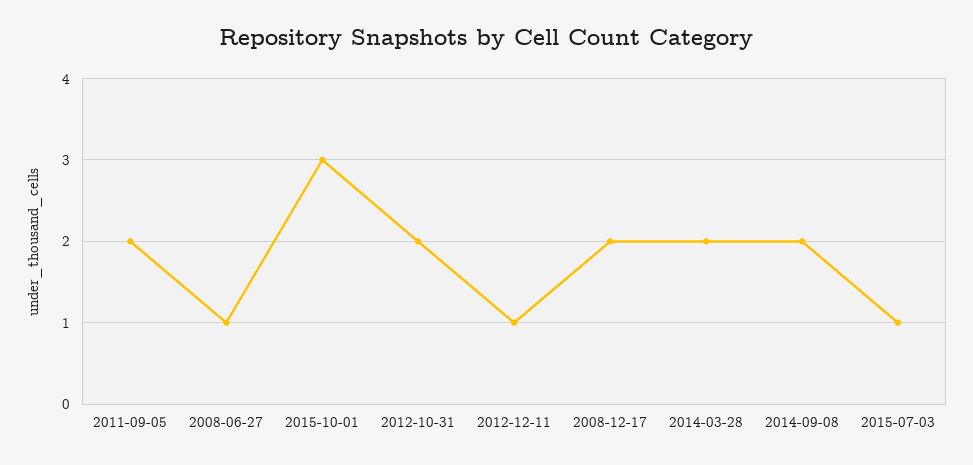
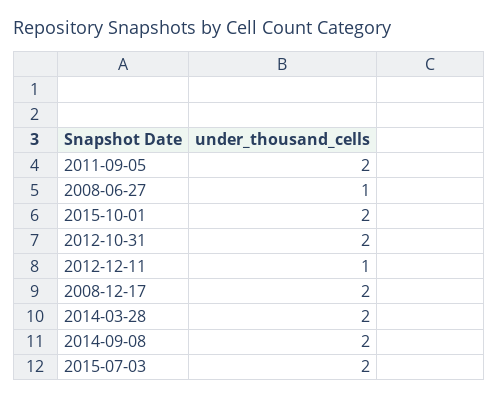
  {
    "2011-09-05": 2,
    "2008-06-27": 1,
-   "2015-10-01": 3,
+   "2015-10-01": 2,
    "2012-10-31": 2,
    "2012-12-11": 1,
    "2008-12-17": 2,
    "2014-03-28": 2,
    "2014-09-08": 2,
-   "2015-07-03": 1
+   "2015-07-03": 2
  }

